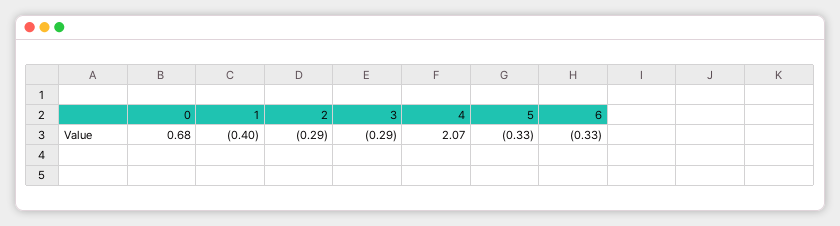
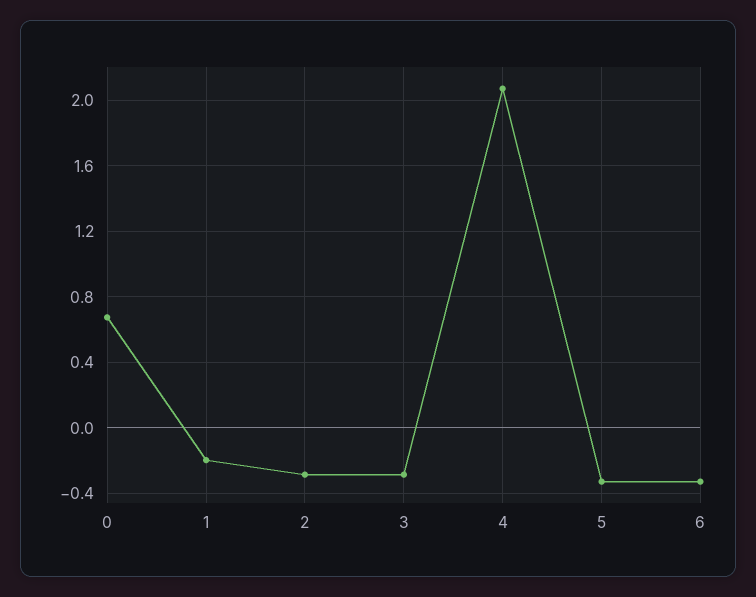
  {
    "0": 0.68,
-   "1": -0.4,
+   "1": -0.2,
    "2": -0.29,
    "3": -0.29,
    "4": 2.07,
    "5": -0.33,
    "6": -0.33
  }

